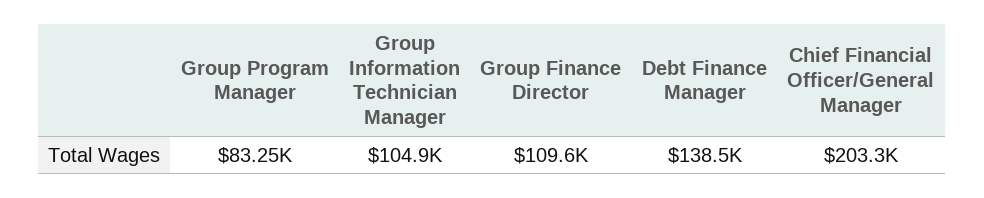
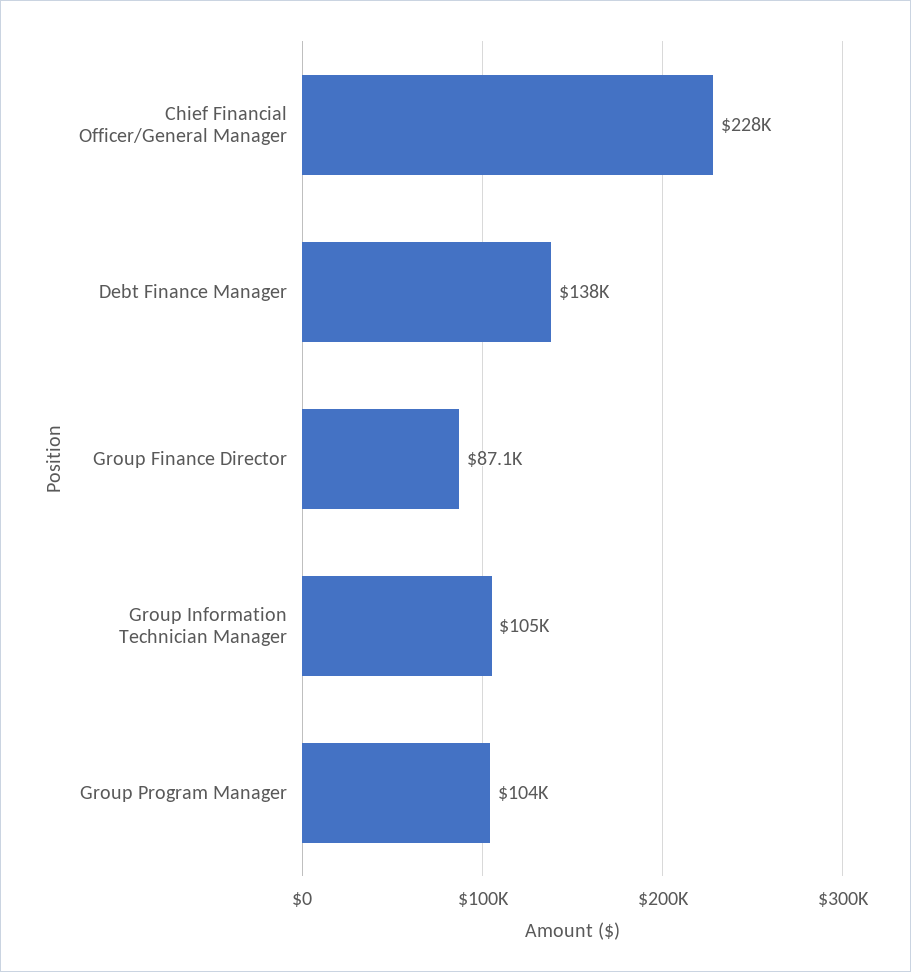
  {
-   "Group Program Manager": 83250,
+   "Group Program Manager": 104000,
    "Group Information Technician Manager": 104900,
-   "Group Finance Director": 109600,
+   "Group Finance Director": 87100,
    "Debt Finance Manager": 138500,
-   "Chief Financial Officer/General Manager": 203300
+   "Chief Financial Officer/General Manager": 228000
  }

